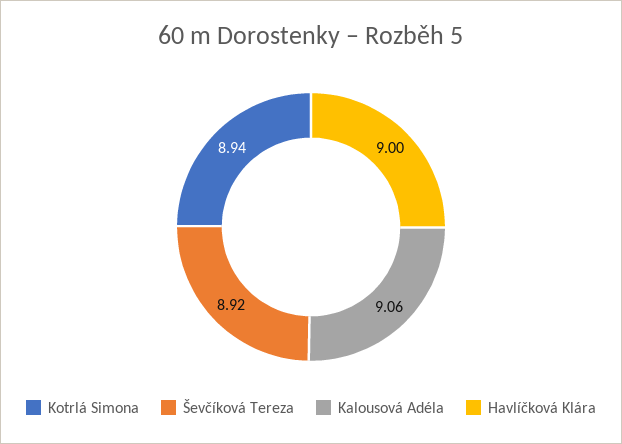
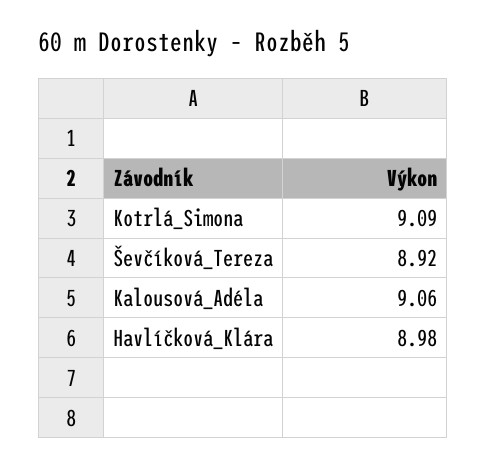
  {
-   "Kotrlá Simona": 8.94,
+   "Kotrlá Simona": 9.09,
    "Ševčíková Tereza": 8.92,
    "Kalousová Adéla": 9.06,
-   "Havlíčková Klára": 9
+   "Havlíčková Klára": 8.98
  }

